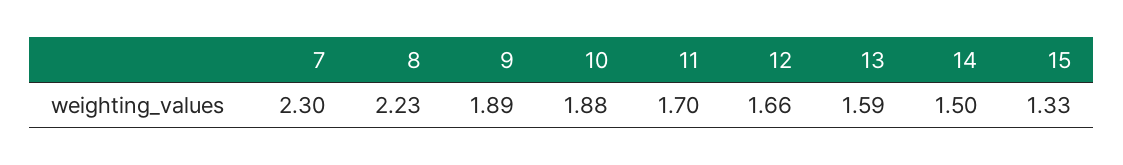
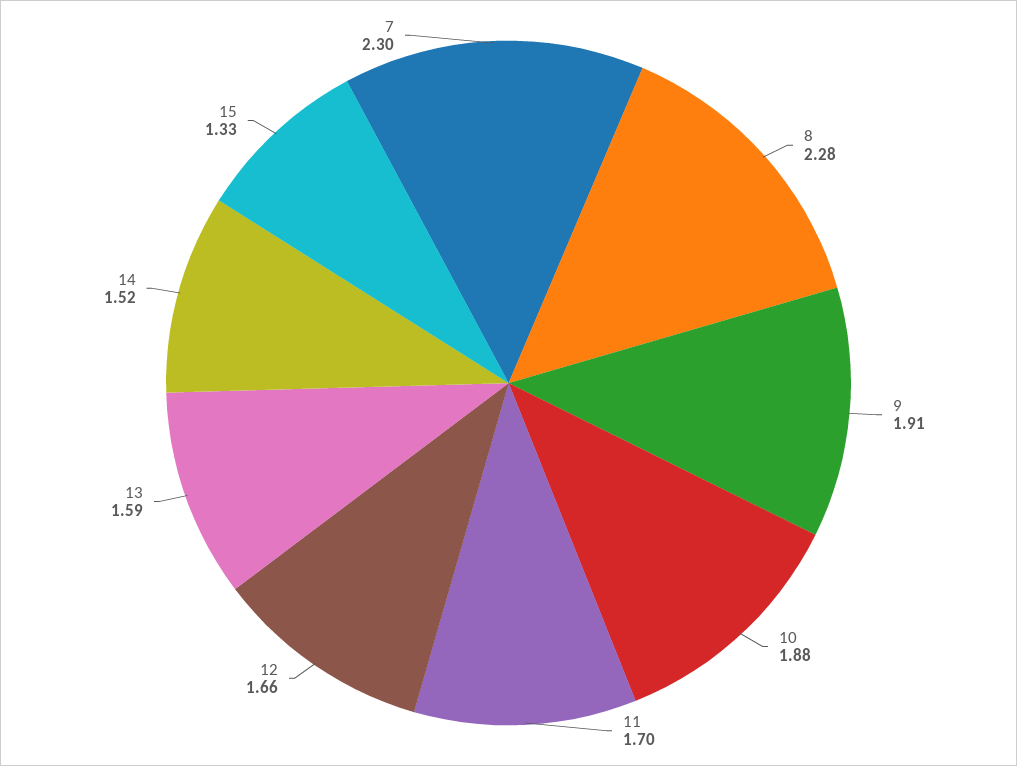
  {
    "7": 2.3,
-   "8": 2.23,
+   "8": 2.28,
-   "9": 1.89,
+   "9": 1.91,
    "10": 1.88,
    "11": 1.7,
    "12": 1.66,
    "13": 1.59,
-   "14": 1.5,
+   "14": 1.52,
    "15": 1.33
  }

